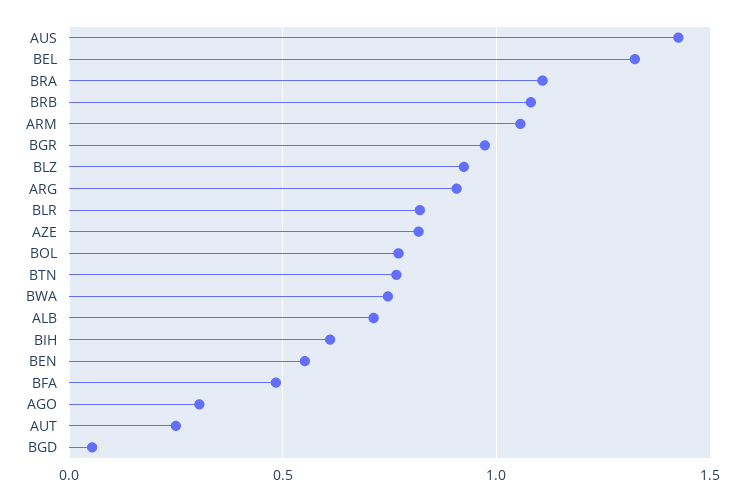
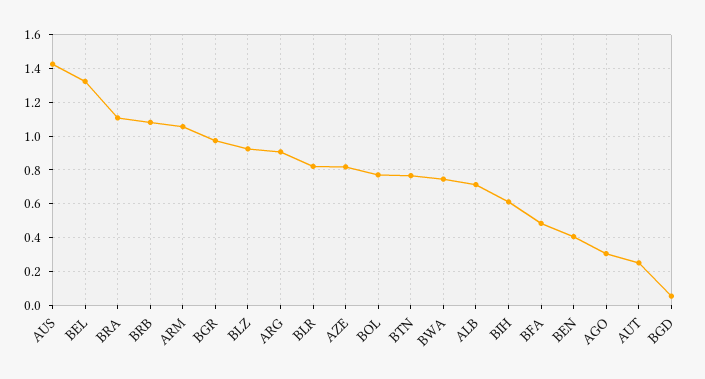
  {
    "AUS": 1.45,
    "BEL": 1.3,
    "BRA": 1.1,
    "BRB": 1.1,
    "ARM": 1.05,
    "BGR": 0.95,
    "BLZ": 0.9,
    "ARG": 0.9,
    "BLR": 0.8,
    "AZE": 0.8,
    "BOL": 0.75,
    "BTN": 0.75,
    "BWA": 0.75,
    "ALB": 0.7,
    "BIH": 0.6,
-   "BEN": 0.55,
+   "BEN": 0.4,
    "BFA": 0.5,
    "AGO": 0.3,
    "AUT": 0.25,
    "BGD": 0.05
  }

